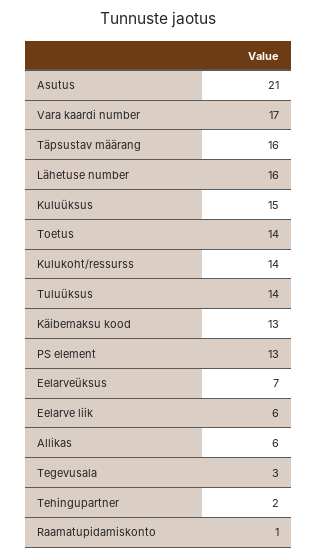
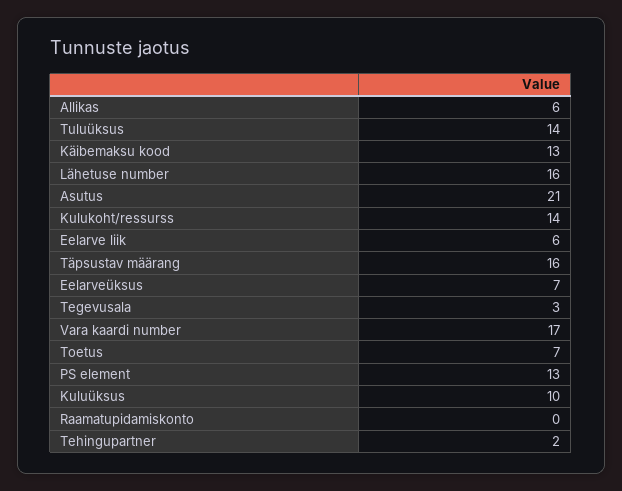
  {
    "Asutus": 21,
    "Vara kaardi number": 17,
    "Täpsustav määrang": 16,
    "Lähetuse number": 16,
-   "Kuluüksus": 15,
+   "Kuluüksus": 10,
-   "Toetus": 14,
+   "Toetus": 7,
    "Kulukoht/ressurss": 14,
    "Tuluüksus": 14,
    "Käibemaksu kood": 13,
    "PS element": 13,
    "Eelarveüksus": 7,
    "Eelarve liik": 6,
    "Allikas": 6,
    "Tegevusala": 3,
    "Tehingupartner": 2,
-   "Raamatupidamiskonto": 1
+   "Raamatupidamiskonto": 0
  }

